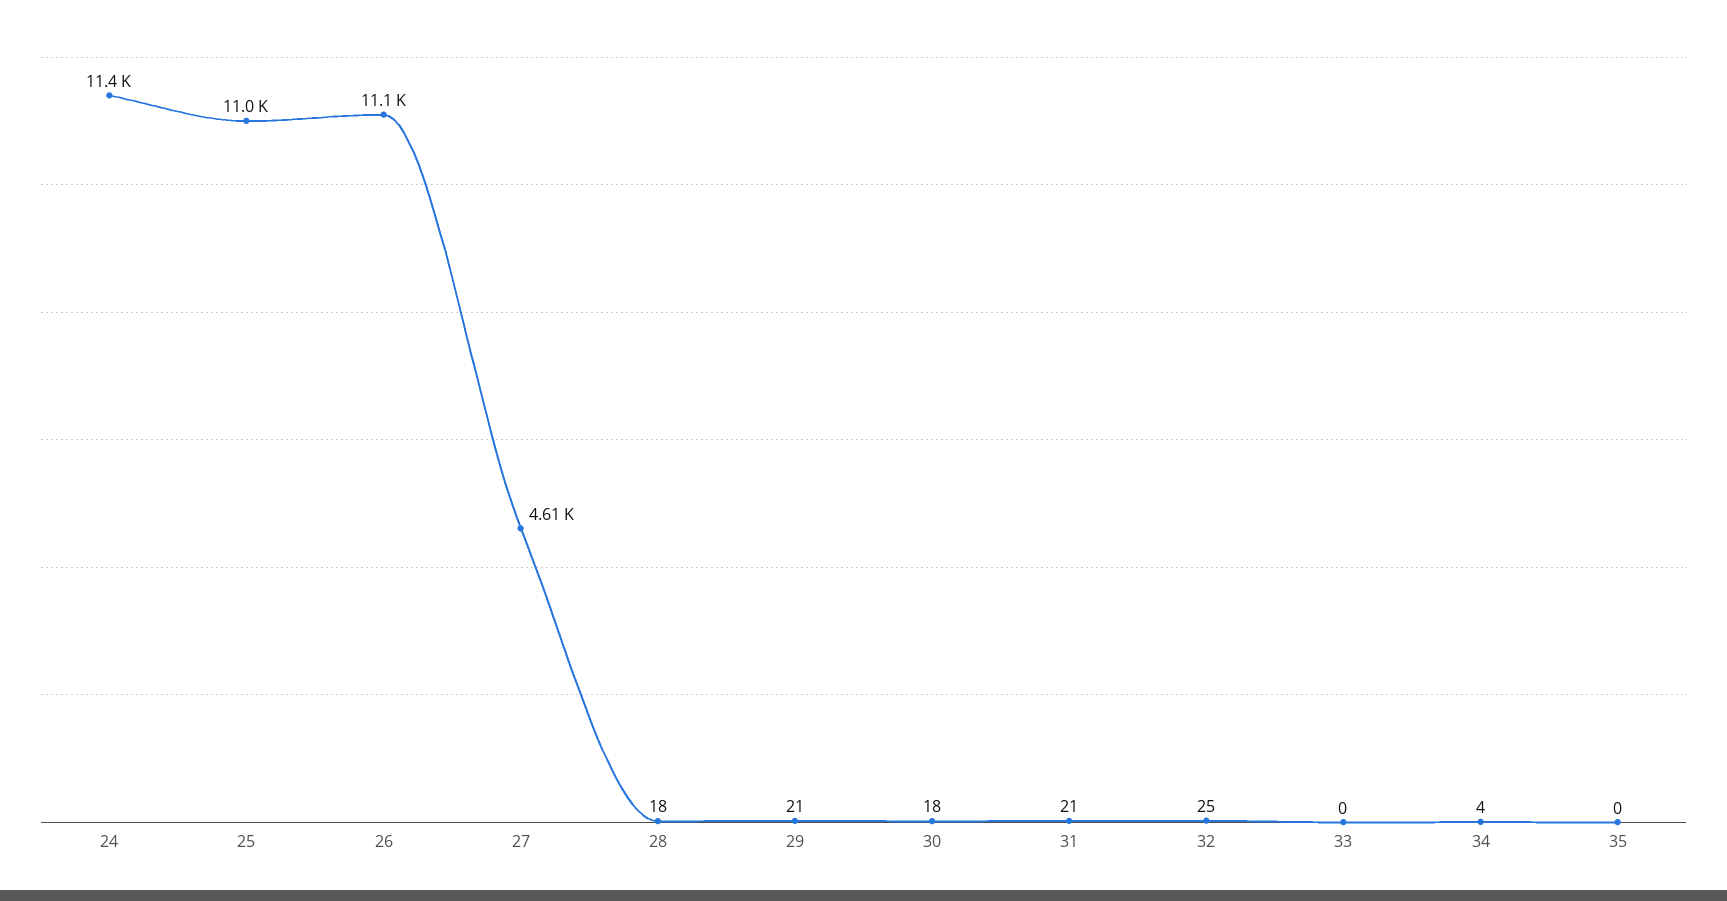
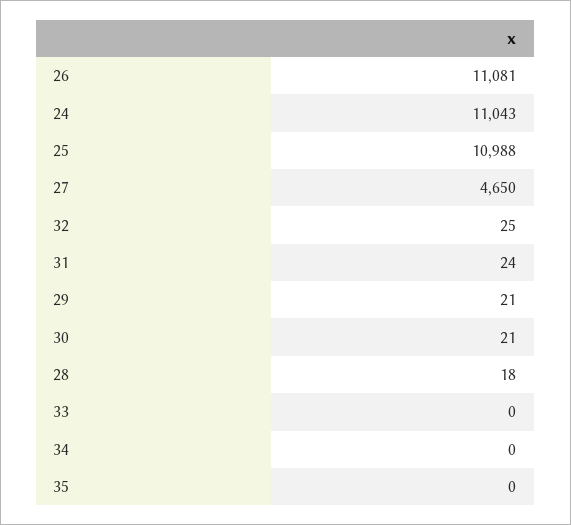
  {
-   "24": 11400,
+   "24": 11043,
    "25": 10988,
    "26": 11081,
-   "27": 4610,
+   "27": 4650,
    "28": 18,
    "29": 21,
-   "30": 18,
+   "30": 21,
-   "31": 21,
+   "31": 24,
    "32": 25,
    "33": 0,
-   "34": 4,
+   "34": 0,
    "35": 0
  }

